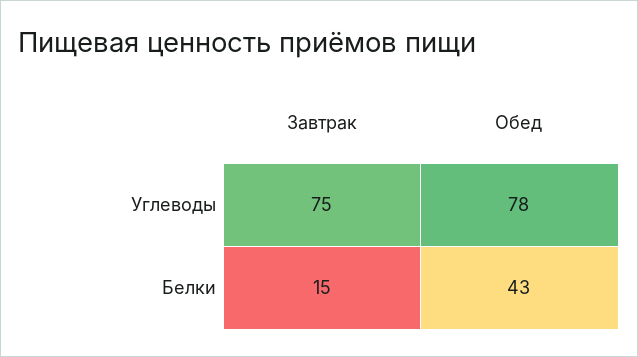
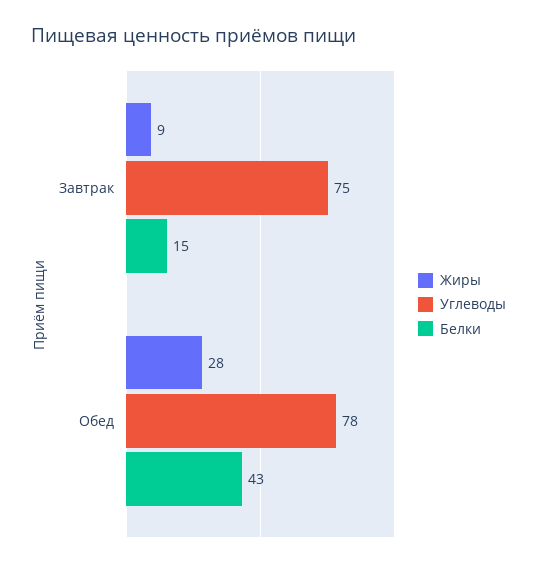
  {
    "Углеводы": {
      "Завтрак": 75,
      "Обед": 78
    },
    "Белки": {
      "Завтрак": 15,
      "Обед": 43
-   }
+   },
+   "Жиры": {
+     "Завтрак": 9,
+     "Обед": 28
+   }
  }

